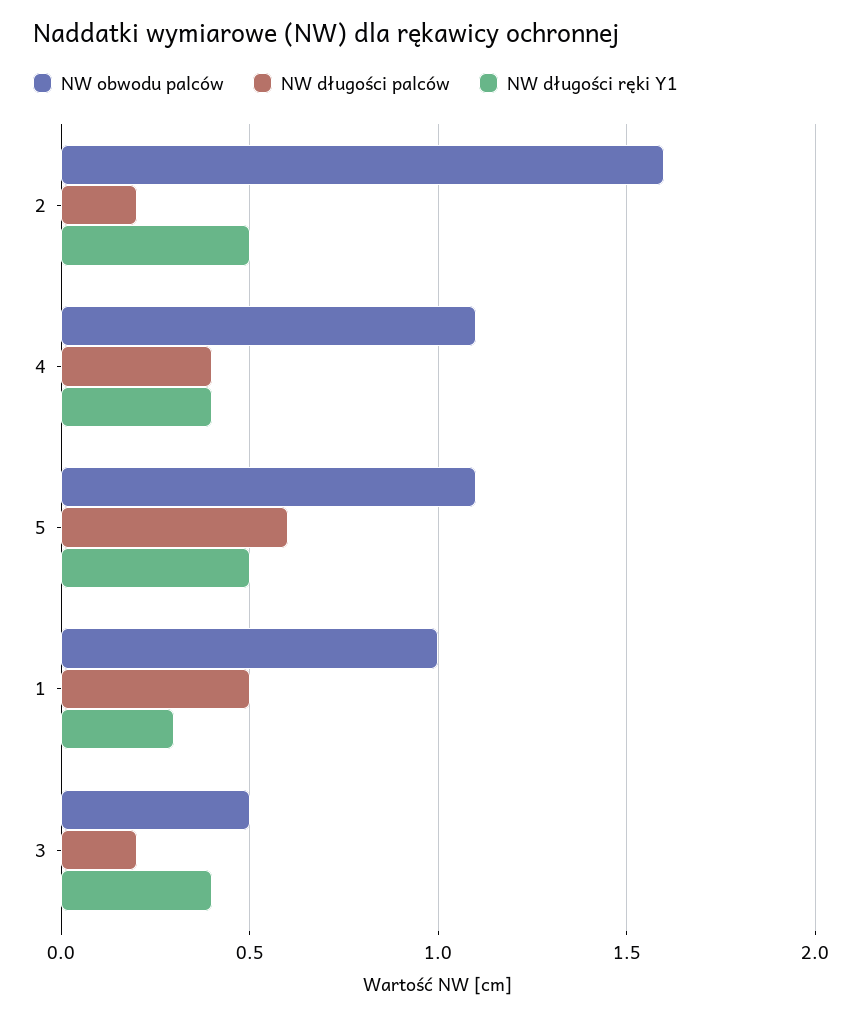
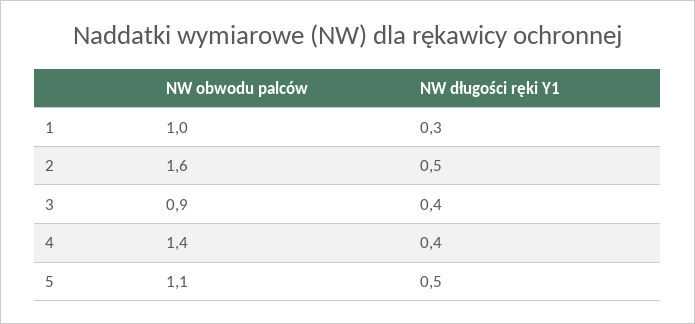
  {
    "NW obwodu palców": {
      "2": 1.6,
-     "4": 1.1,
+     "4": 1.4,
      "5": 1.1,
      "1": 1,
-     "3": 0.5
+     "3": 0.9
    },
-   "NW długości palców": {
-     "2": 0.2,
-     "4": 0.4,
-     "5": 0.6,
-     "1": 0.5,
-     "3": 0.2
-   },
    "NW długości ręki Y1": {
      "2": 0.5,
      "4": 0.4,
      "5": 0.5,
      "1": 0.3,
      "3": 0.4
    }
  }

